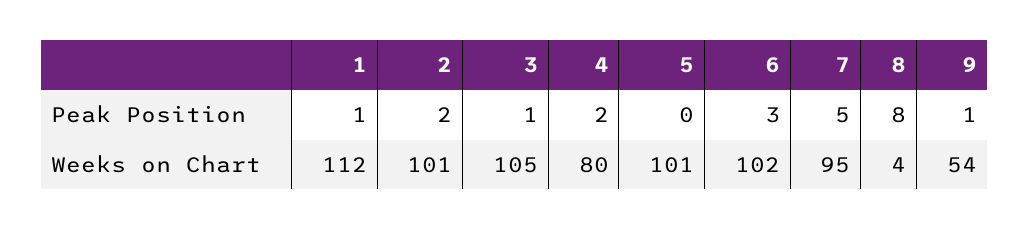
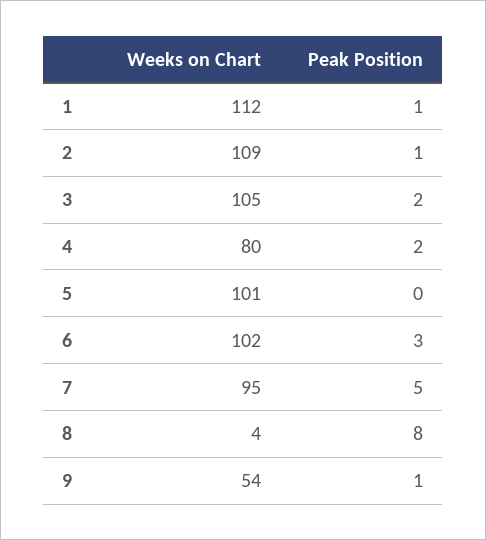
  {
    "1": {
      "Peak Position": 1,
      "Weeks on Chart": 112
    },
    "2": {
-     "Peak Position": 2,
+     "Peak Position": 1,
-     "Weeks on Chart": 101
+     "Weeks on Chart": 109
    },
    "3": {
-     "Peak Position": 1,
+     "Peak Position": 2,
      "Weeks on Chart": 105
    },
    "4": {
      "Peak Position": 2,
      "Weeks on Chart": 80
    },
    "5": {
      "Peak Position": 0,
      "Weeks on Chart": 101
    },
    "6": {
      "Peak Position": 3,
      "Weeks on Chart": 102
    },
    "7": {
      "Peak Position": 5,
      "Weeks on Chart": 95
    },
    "8": {
      "Peak Position": 8,
      "Weeks on Chart": 4
    },
    "9": {
      "Peak Position": 1,
      "Weeks on Chart": 54
    }
  }

